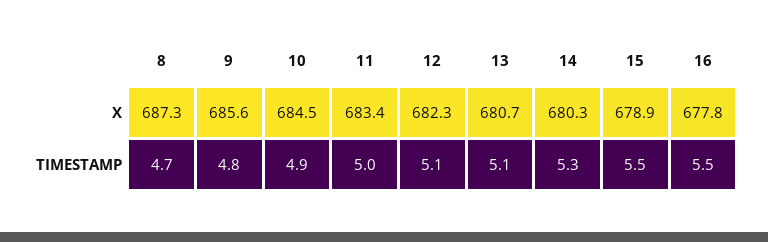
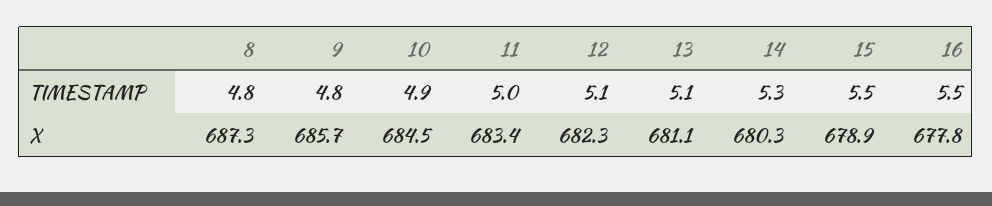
  {
    "8": {
      "X": 687.3,
-     "TIMESTAMP": 4.7
+     "TIMESTAMP": 4.8
    },
    "9": {
-     "X": 685.6,
+     "X": 685.7,
      "TIMESTAMP": 4.8
    },
    "10": {
      "X": 684.5,
      "TIMESTAMP": 4.9
    },
    "11": {
      "X": 683.4,
      "TIMESTAMP": 5
    },
    "12": {
      "X": 682.3,
      "TIMESTAMP": 5.1
    },
    "13": {
-     "X": 680.7,
+     "X": 681.1,
      "TIMESTAMP": 5.1
    },
    "14": {
      "X": 680.3,
      "TIMESTAMP": 5.3
    },
    "15": {
      "X": 678.9,
      "TIMESTAMP": 5.5
    },
    "16": {
      "X": 677.8,
      "TIMESTAMP": 5.5
    }
  }

